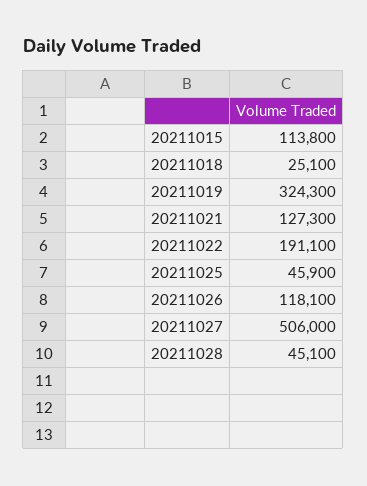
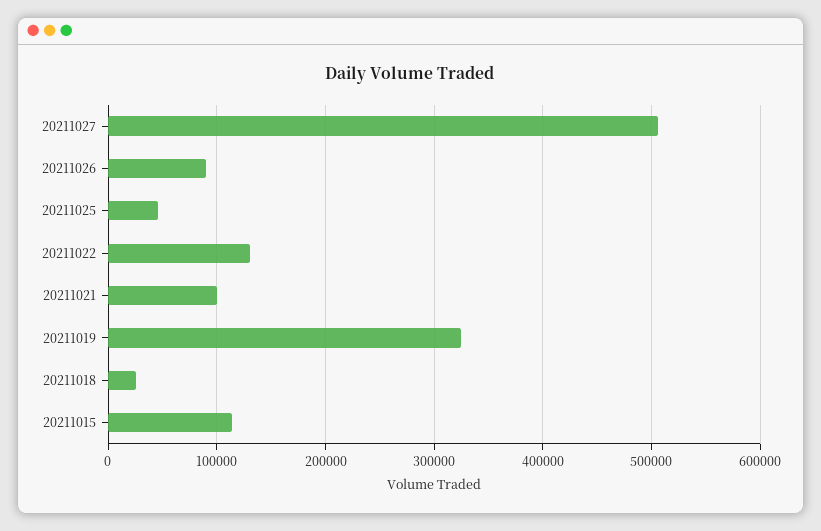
  {
    "20211015": 113800,
    "20211018": 25100,
    "20211019": 324300,
-   "20211021": 127300,
+   "20211021": 100000,
-   "20211022": 191100,
+   "20211022": 130000,
    "20211025": 45900,
-   "20211026": 118100,
+   "20211026": 90000,
-   "20211027": 506000,
+   "20211027": 506000
-   "20211028": 45100
  }

